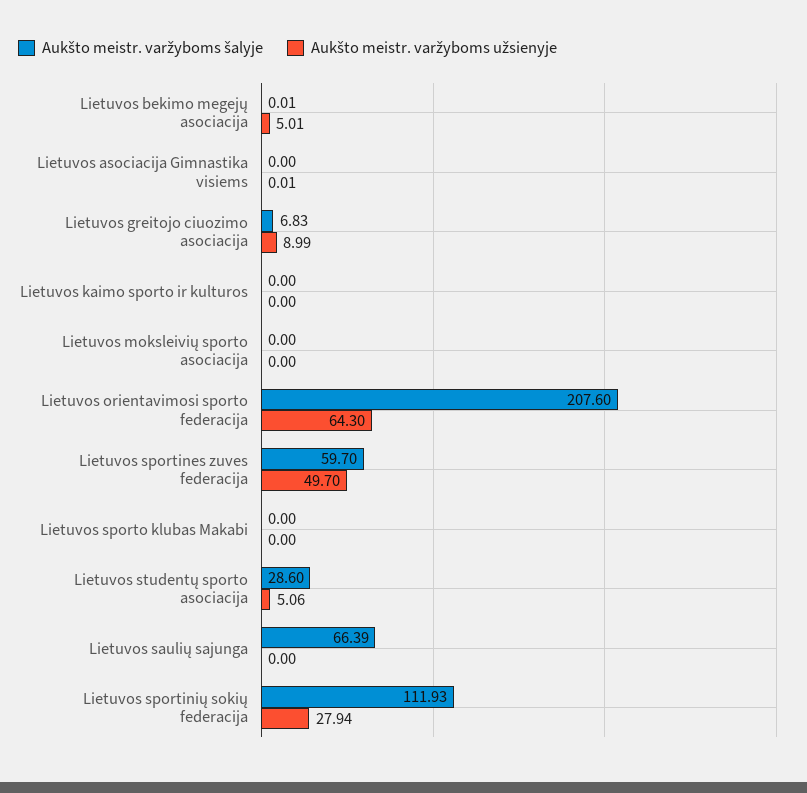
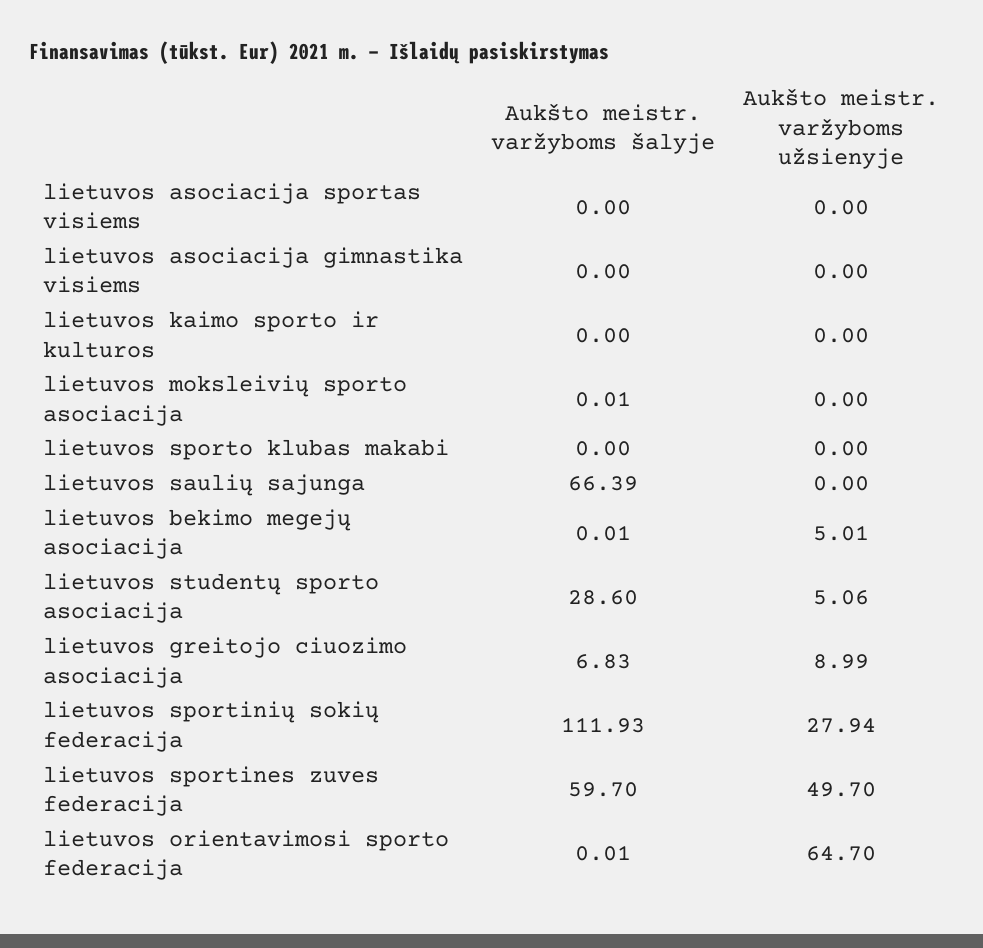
  {
    "Aukšto meistr. varžyboms šalyje": {
      "Lietuvos bekimo megejų asociacija": 0.01,
      "Lietuvos asociacija Gimnastika visiems": 0,
      "Lietuvos greitojo ciuozimo asociacija": 6.83,
      "Lietuvos kaimo sporto ir kulturos": 0,
-     "Lietuvos moksleivių sporto asociacija": 0,
+     "Lietuvos moksleivių sporto asociacija": 0.01,
-     "Lietuvos orientavimosi sporto federacija": 207.6,
+     "Lietuvos orientavimosi sporto federacija": 0.01,
      "Lietuvos sportines zuves federacija": 59.7,
      "Lietuvos sporto klubas Makabi": 0,
      "Lietuvos studentų sporto asociacija": 28.6,
      "Lietuvos saulių sajunga": 66.39,
-     "Lietuvos sportinių sokių federacija": 111.93
+     "Lietuvos sportinių sokių federacija": 111.93,
+     "lietuvos asociacija sportas visiems": 0
    },
    "Aukšto meistr. varžyboms užsienyje": {
      "Lietuvos bekimo megejų asociacija": 5.01,
-     "Lietuvos asociacija Gimnastika visiems": 0.01,
+     "Lietuvos asociacija Gimnastika visiems": 0,
      "Lietuvos greitojo ciuozimo asociacija": 8.99,
      "Lietuvos kaimo sporto ir kulturos": 0,
      "Lietuvos moksleivių sporto asociacija": 0,
-     "Lietuvos orientavimosi sporto federacija": 64.3,
+     "Lietuvos orientavimosi sporto federacija": 64.7,
      "Lietuvos sportines zuves federacija": 49.7,
      "Lietuvos sporto klubas Makabi": 0,
      "Lietuvos studentų sporto asociacija": 5.06,
      "Lietuvos saulių sajunga": 0,
-     "Lietuvos sportinių sokių federacija": 27.94
+     "Lietuvos sportinių sokių federacija": 27.94,
+     "lietuvos asociacija sportas visiems": 0
    }
  }

